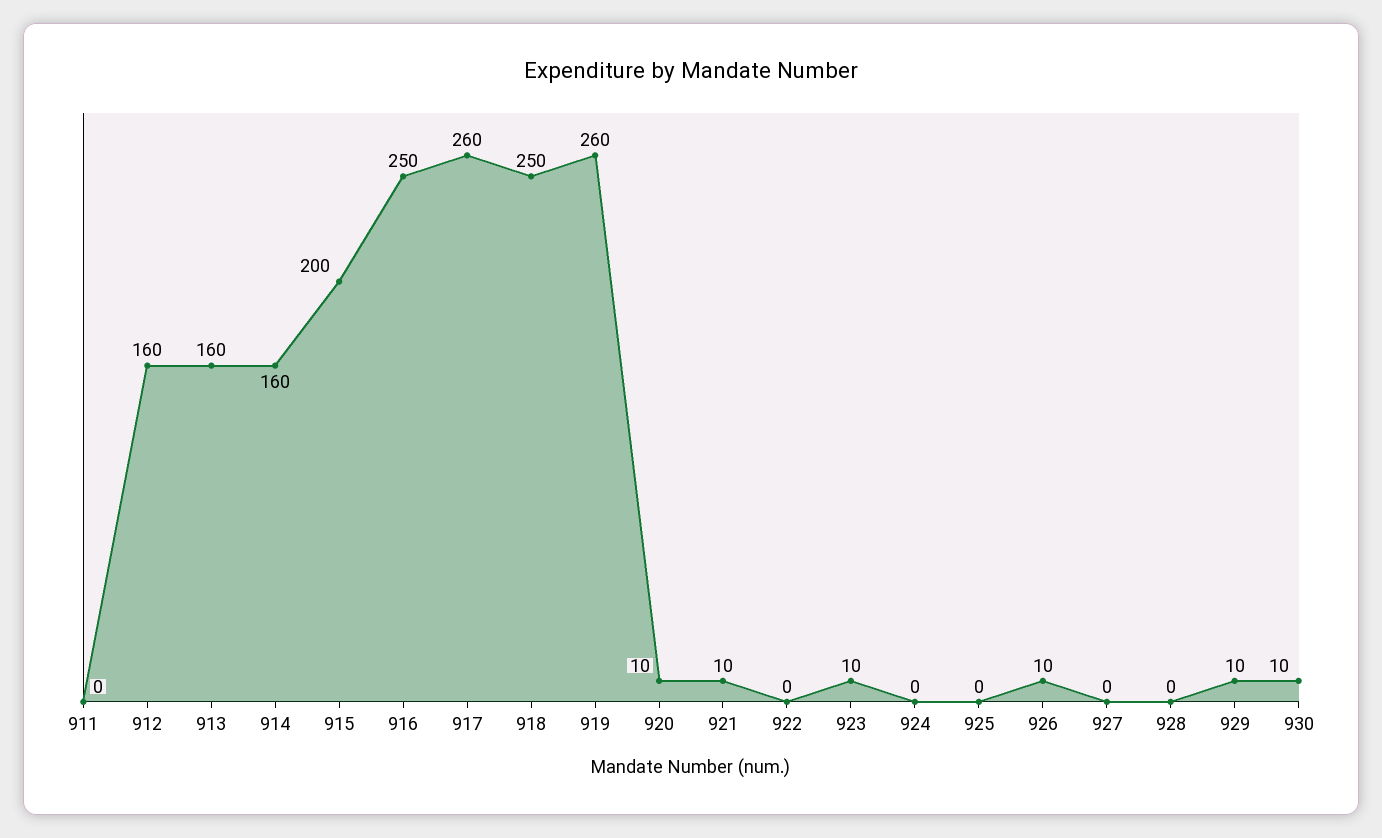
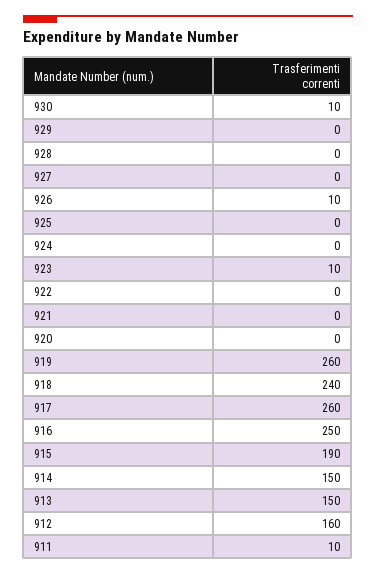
  {
-   "911": 0,
+   "911": 10,
    "912": 160,
-   "913": 160,
+   "913": 150,
-   "914": 160,
+   "914": 150,
-   "915": 200,
+   "915": 190,
    "916": 250,
    "917": 260,
-   "918": 250,
+   "918": 240,
    "919": 260,
-   "920": 10,
+   "920": 0,
-   "921": 10,
+   "921": 0,
    "922": 0,
    "923": 10,
    "924": 0,
    "925": 0,
    "926": 10,
    "927": 0,
    "928": 0,
-   "929": 10,
+   "929": 0,
    "930": 10
  }

